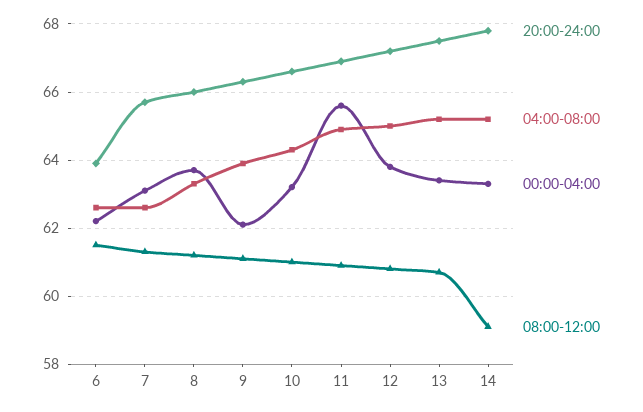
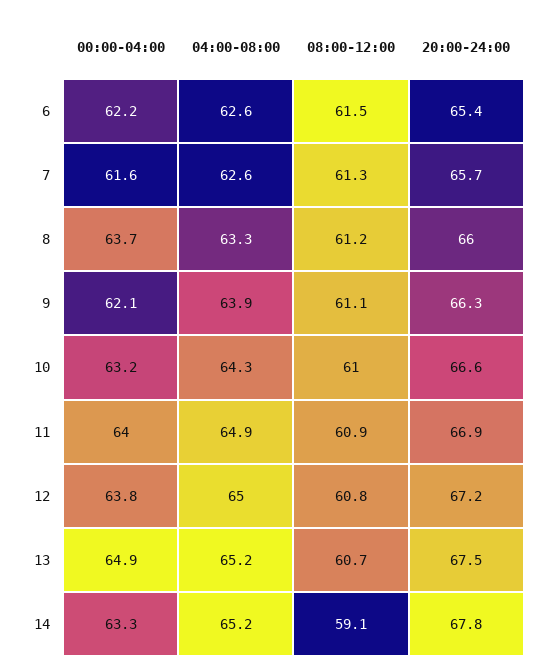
  {
    "20:00-24:00": {
-     "6": 64,
+     "6": 65.4,
      "7": 65.7,
      "8": 66,
      "9": 66.3,
      "10": 66.6,
      "11": 66.9,
      "12": 67.2,
      "13": 67.5,
      "14": 67.8
    },
    "04:00-08:00": {
      "6": 62.6,
      "7": 62.6,
      "8": 63.3,
      "9": 63.9,
      "10": 64.3,
      "11": 64.9,
      "12": 65,
      "13": 65.2,
      "14": 65.2
    },
    "00:00-04:00": {
      "6": 62.2,
-     "7": 63,
+     "7": 61.6,
      "8": 63.7,
      "9": 62.1,
      "10": 63.2,
-     "11": 65.5,
+     "11": 64,
      "12": 63.8,
-     "13": 63.5,
+     "13": 64.9,
      "14": 63.3
    },
    "08:00-12:00": {
      "6": 61.5,
      "7": 61.3,
      "8": 61.2,
      "9": 61.1,
      "10": 61,
      "11": 60.9,
      "12": 60.8,
      "13": 60.7,
      "14": 59.1
    }
  }

